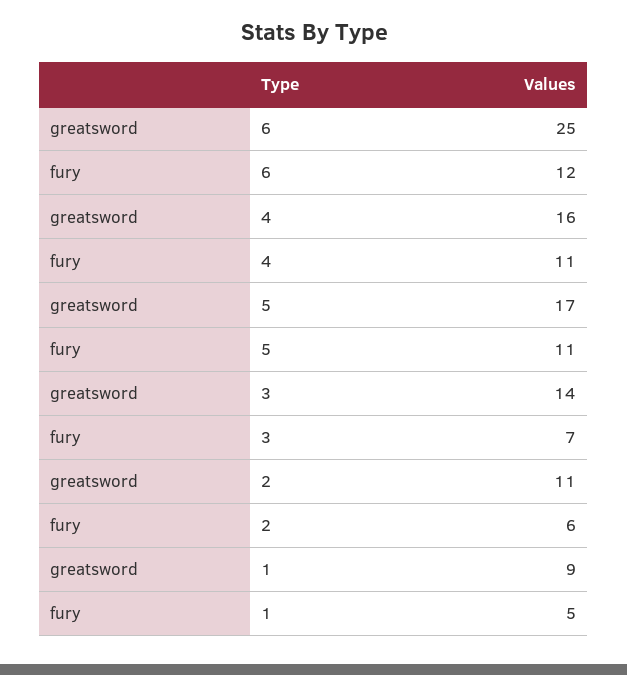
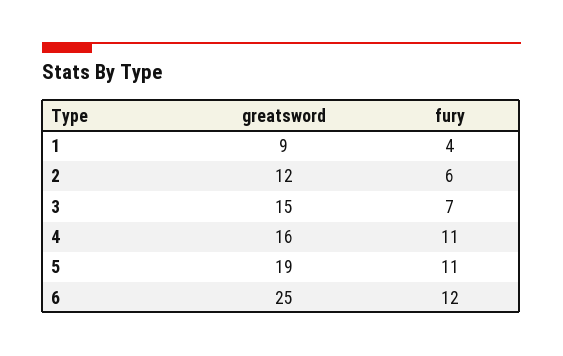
  {
    "greatsword": {
      "6": 25,
      "4": 16,
-     "5": 17,
+     "5": 19,
-     "3": 14,
+     "3": 15,
-     "2": 11,
+     "2": 12,
      "1": 9
    },
    "fury": {
      "6": 12,
      "4": 11,
      "5": 11,
      "3": 7,
      "2": 6,
-     "1": 5
+     "1": 4
    }
  }

